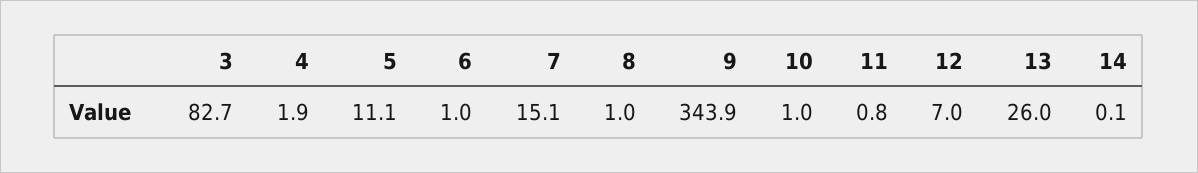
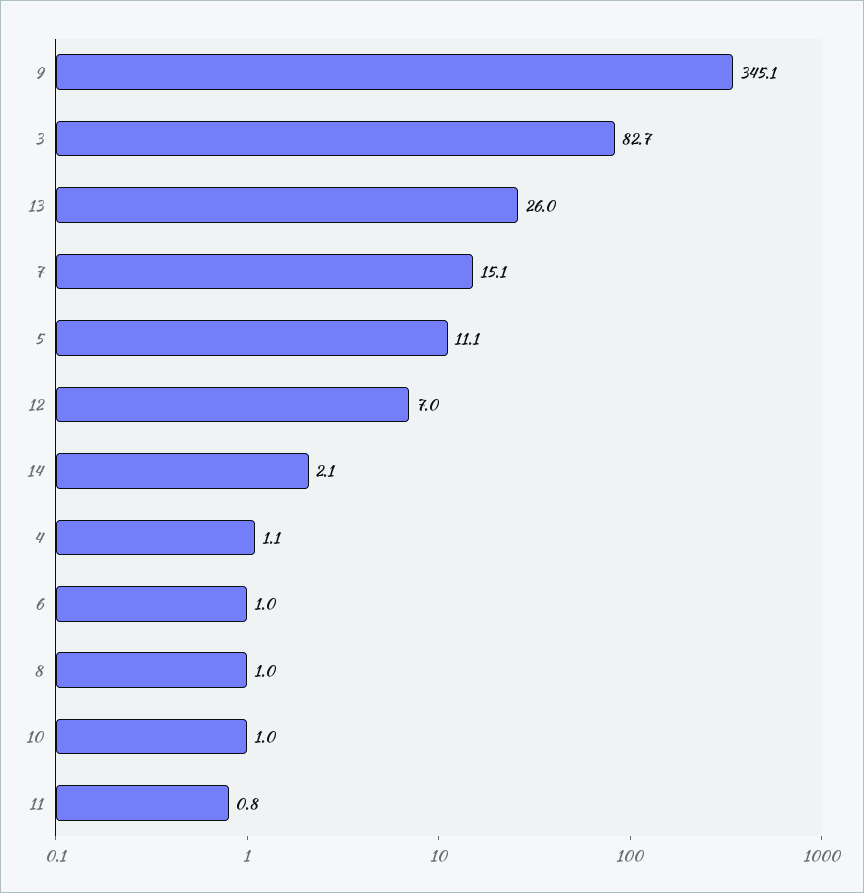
  {
    "3": 82.7,
-   "4": 1.9,
+   "4": 1.1,
    "5": 11.1,
    "6": 1,
    "7": 15.1,
    "8": 1,
-   "9": 343.9,
+   "9": 345.1,
    "10": 1,
    "11": 0.8,
    "12": 7,
    "13": 26,
-   "14": 0.1
+   "14": 2.1
  }

